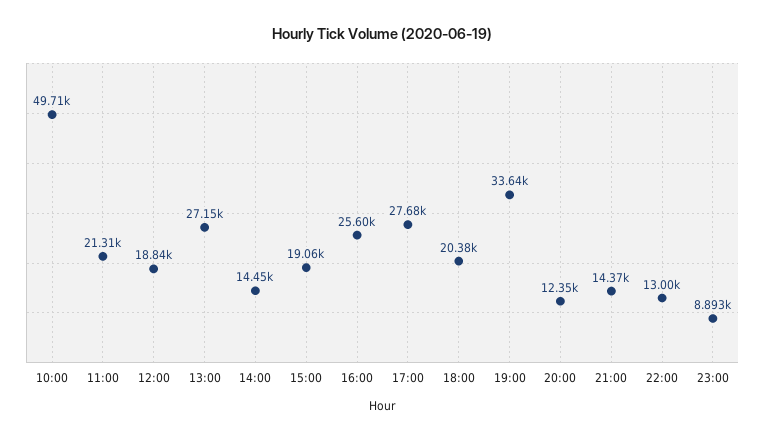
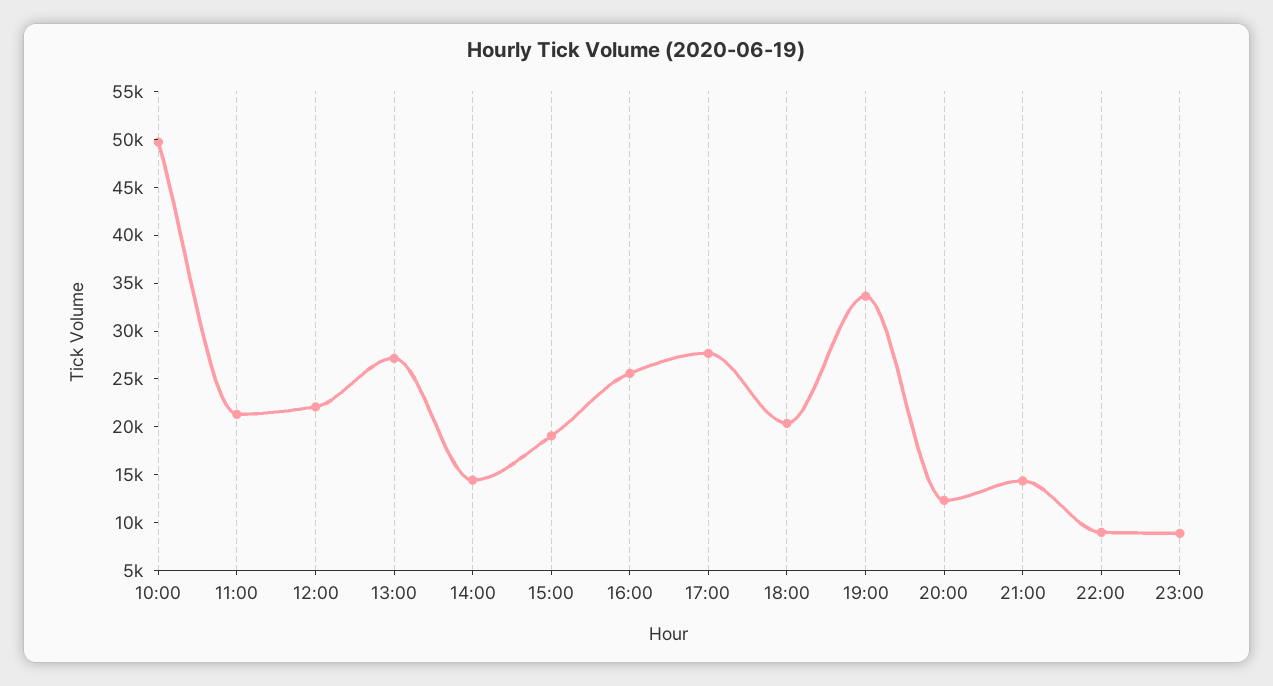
  {
    "10:00": 49710,
    "11:00": 21310,
-   "12:00": 18840,
+   "12:00": 22000,
    "13:00": 27150,
    "14:00": 14450,
    "15:00": 19060,
    "16:00": 25600,
    "17:00": 27680,
    "18:00": 20380,
    "19:00": 33640,
    "20:00": 12350,
    "21:00": 14370,
-   "22:00": 13000,
+   "22:00": 9000,
    "23:00": 8893
  }

